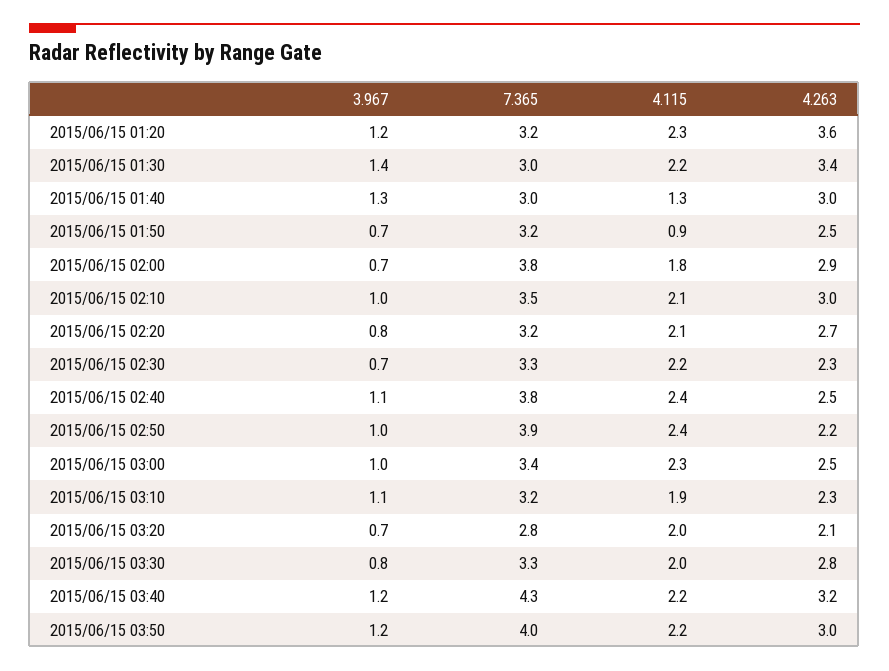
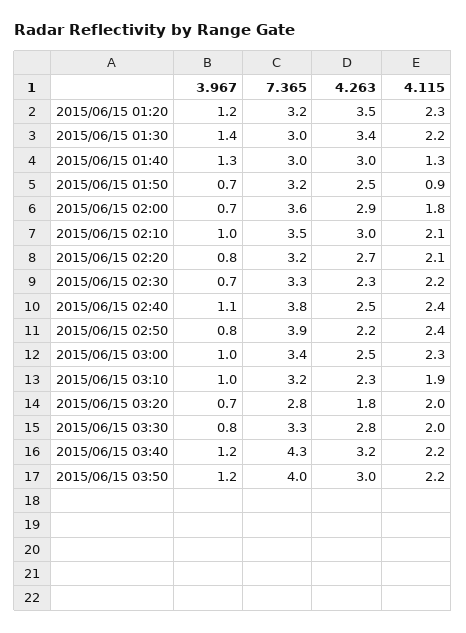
  {
    "3.967": {
      "2015/06/15 01:20": 1.2,
      "2015/06/15 01:30": 1.4,
      "2015/06/15 01:40": 1.3,
      "2015/06/15 01:50": 0.7,
      "2015/06/15 02:00": 0.7,
      "2015/06/15 02:10": 1,
      "2015/06/15 02:20": 0.8,
      "2015/06/15 02:30": 0.7,
      "2015/06/15 02:40": 1.1,
-     "2015/06/15 02:50": 1,
+     "2015/06/15 02:50": 0.8,
      "2015/06/15 03:00": 1,
-     "2015/06/15 03:10": 1.1,
+     "2015/06/15 03:10": 1,
      "2015/06/15 03:20": 0.7,
      "2015/06/15 03:30": 0.8,
      "2015/06/15 03:40": 1.2,
      "2015/06/15 03:50": 1.2
    },
    "7.365": {
      "2015/06/15 01:20": 3.2,
      "2015/06/15 01:30": 3,
      "2015/06/15 01:40": 3,
      "2015/06/15 01:50": 3.2,
-     "2015/06/15 02:00": 3.8,
+     "2015/06/15 02:00": 3.6,
      "2015/06/15 02:10": 3.5,
      "2015/06/15 02:20": 3.2,
      "2015/06/15 02:30": 3.3,
      "2015/06/15 02:40": 3.8,
      "2015/06/15 02:50": 3.9,
      "2015/06/15 03:00": 3.4,
      "2015/06/15 03:10": 3.2,
      "2015/06/15 03:20": 2.8,
      "2015/06/15 03:30": 3.3,
      "2015/06/15 03:40": 4.3,
      "2015/06/15 03:50": 4
    },
    "4.115": {
      "2015/06/15 01:20": 2.3,
      "2015/06/15 01:30": 2.2,
      "2015/06/15 01:40": 1.3,
      "2015/06/15 01:50": 0.9,
      "2015/06/15 02:00": 1.8,
      "2015/06/15 02:10": 2.1,
      "2015/06/15 02:20": 2.1,
      "2015/06/15 02:30": 2.2,
      "2015/06/15 02:40": 2.4,
      "2015/06/15 02:50": 2.4,
      "2015/06/15 03:00": 2.3,
      "2015/06/15 03:10": 1.9,
      "2015/06/15 03:20": 2,
      "2015/06/15 03:30": 2,
      "2015/06/15 03:40": 2.2,
      "2015/06/15 03:50": 2.2
    },
    "4.263": {
-     "2015/06/15 01:20": 3.6,
+     "2015/06/15 01:20": 3.5,
      "2015/06/15 01:30": 3.4,
      "2015/06/15 01:40": 3,
      "2015/06/15 01:50": 2.5,
      "2015/06/15 02:00": 2.9,
      "2015/06/15 02:10": 3,
      "2015/06/15 02:20": 2.7,
      "2015/06/15 02:30": 2.3,
      "2015/06/15 02:40": 2.5,
      "2015/06/15 02:50": 2.2,
      "2015/06/15 03:00": 2.5,
      "2015/06/15 03:10": 2.3,
-     "2015/06/15 03:20": 2.1,
+     "2015/06/15 03:20": 1.8,
      "2015/06/15 03:30": 2.8,
      "2015/06/15 03:40": 3.2,
      "2015/06/15 03:50": 3
    }
  }

